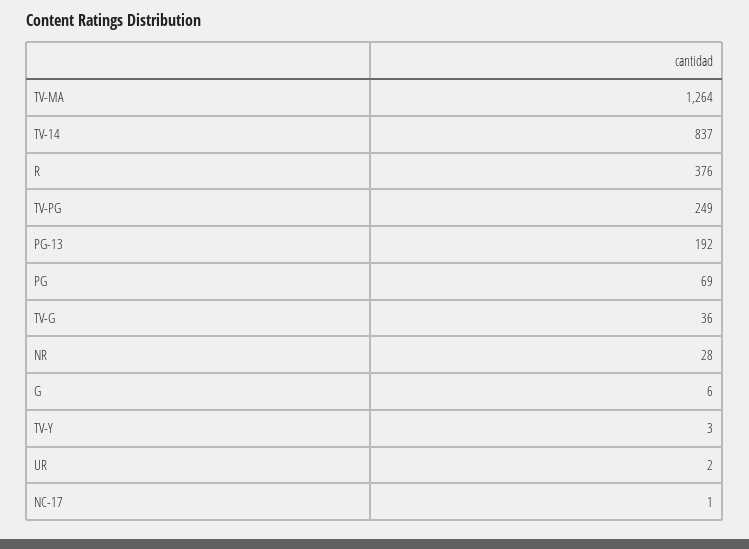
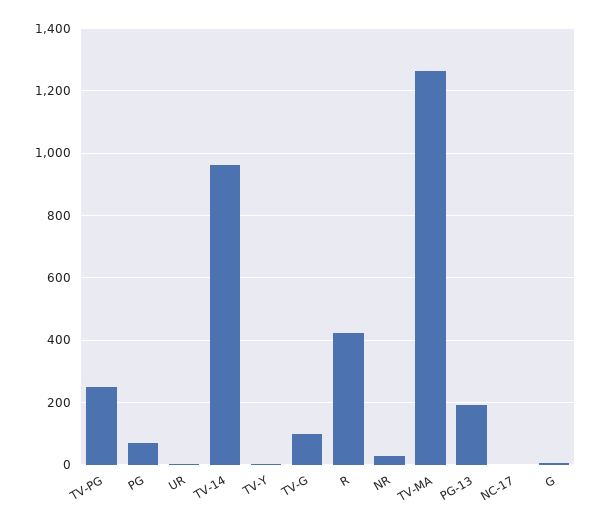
  {
    "TV-MA": 1264,
-   "TV-14": 837,
+   "TV-14": 960,
-   "R": 376,
+   "R": 420,
    "TV-PG": 249,
    "PG-13": 192,
    "PG": 69,
-   "TV-G": 36,
+   "TV-G": 100,
    "NR": 28,
    "G": 6,
    "TV-Y": 3,
    "UR": 2,
    "NC-17": 1
  }

